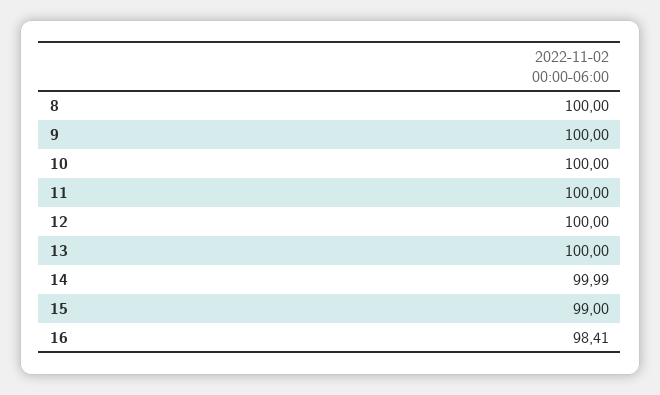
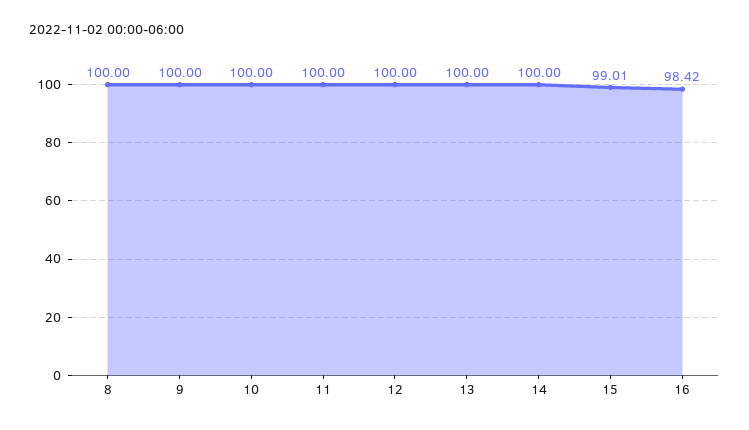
  {
    "8": 100,
    "9": 100,
    "10": 100,
    "11": 100,
    "12": 100,
    "13": 100,
-   "14": 99.99,
+   "14": 100,
-   "15": 99,
+   "15": 99.01,
-   "16": 98.41
+   "16": 98.42
  }

